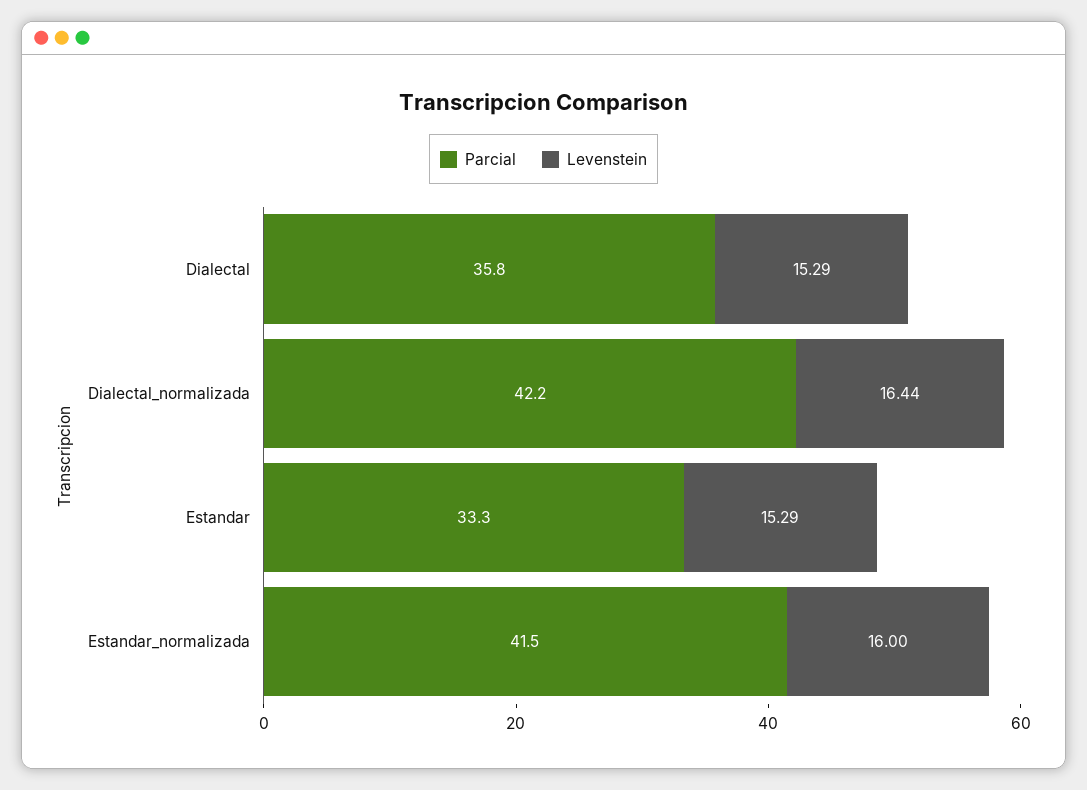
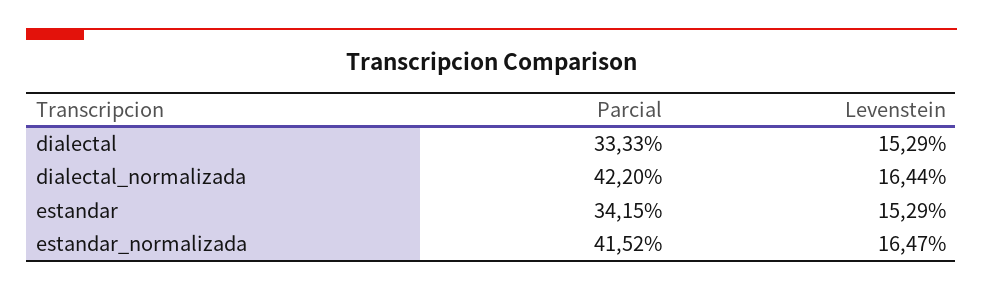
  {
    "Parcial": {
-     "Dialectal": 35.8,
+     "Dialectal": 33.33,
      "Dialectal_normalizada": 42.2,
-     "Estandar": 33.3,
+     "Estandar": 34.15,
      "Estandar_normalizada": 41.52
    },
    "Levenstein": {
      "Dialectal": 15.29,
      "Dialectal_normalizada": 16.44,
      "Estandar": 15.29,
-     "Estandar_normalizada": 16
+     "Estandar_normalizada": 16.47
    }
  }

